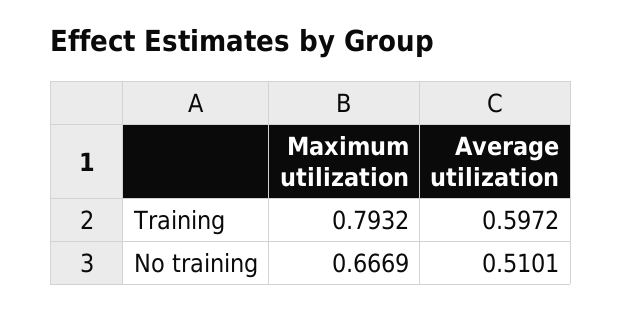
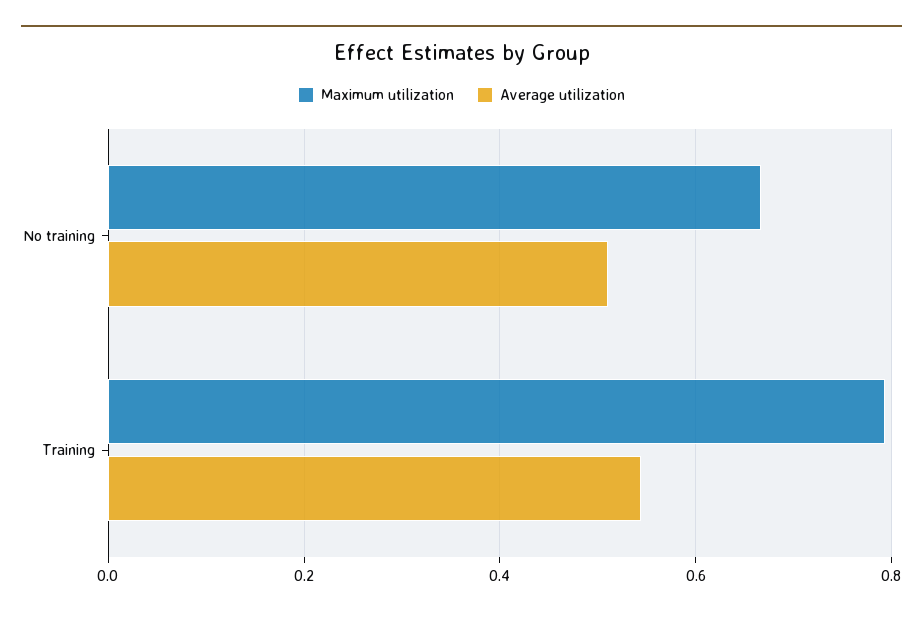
  {
    "Maximum utilization": {
      "Training": 0.7932,
      "No training": 0.6669
    },
    "Average utilization": {
-     "Training": 0.5972,
+     "Training": 0.54,
      "No training": 0.5101
    }
  }

